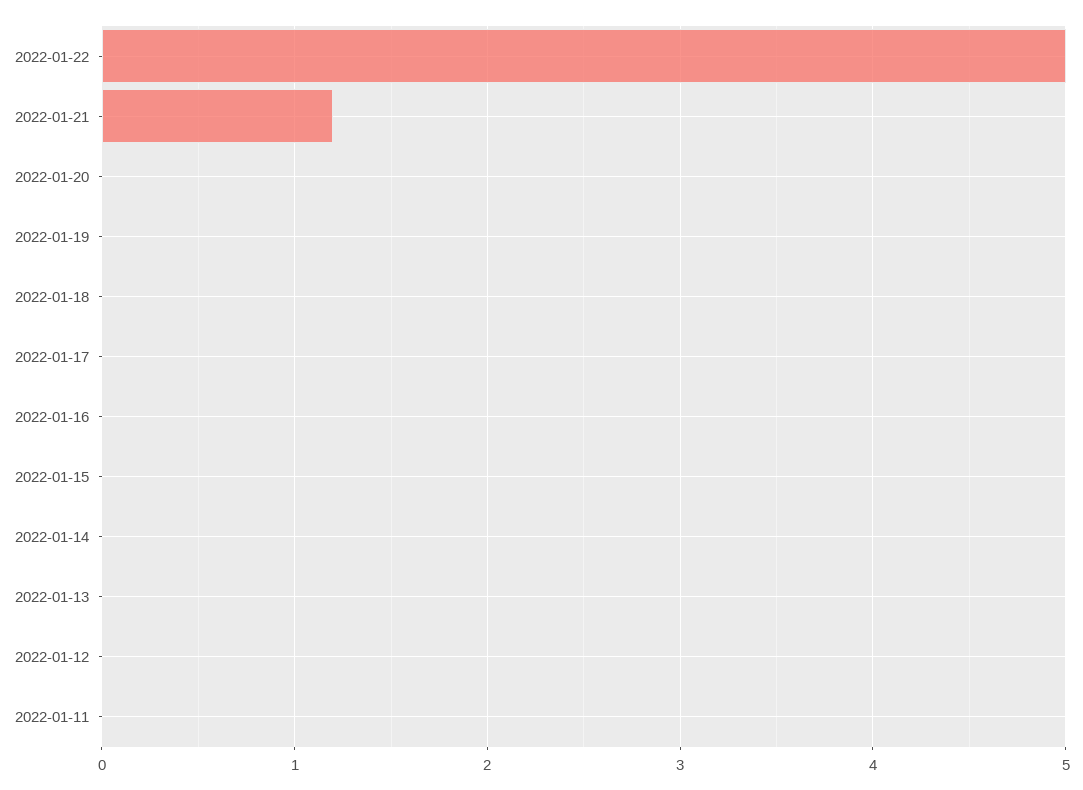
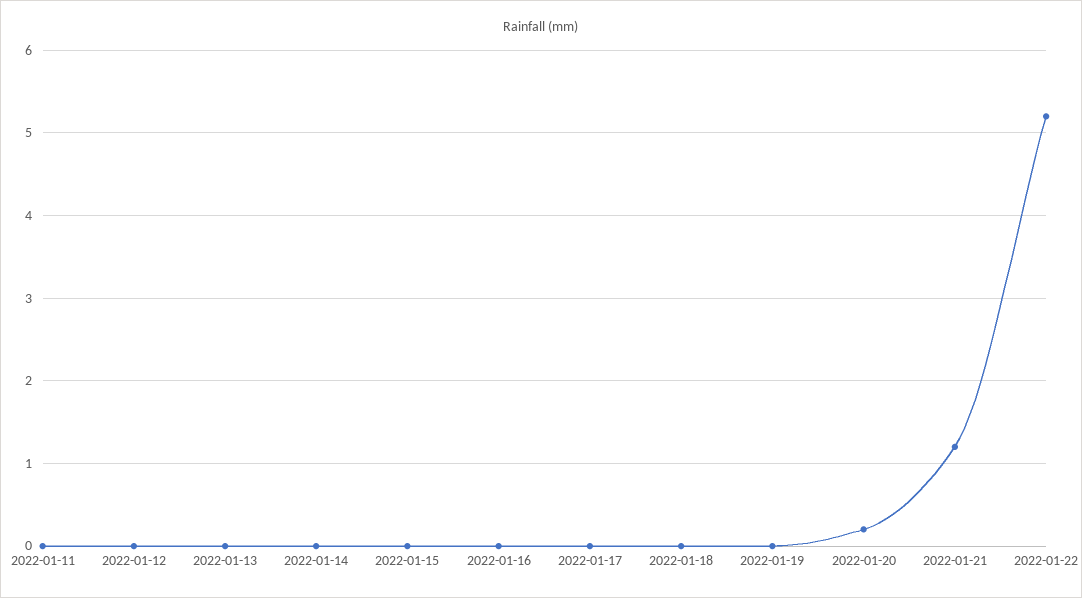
  {
-   "2022-01-22": 5,
+   "2022-01-22": 5.2,
    "2022-01-21": 1.2,
-   "2022-01-20": 0,
+   "2022-01-20": 0.2,
    "2022-01-19": 0,
    "2022-01-18": 0,
    "2022-01-17": 0,
    "2022-01-16": 0,
    "2022-01-15": 0,
    "2022-01-14": 0,
    "2022-01-13": 0,
    "2022-01-12": 0,
    "2022-01-11": 0
  }

